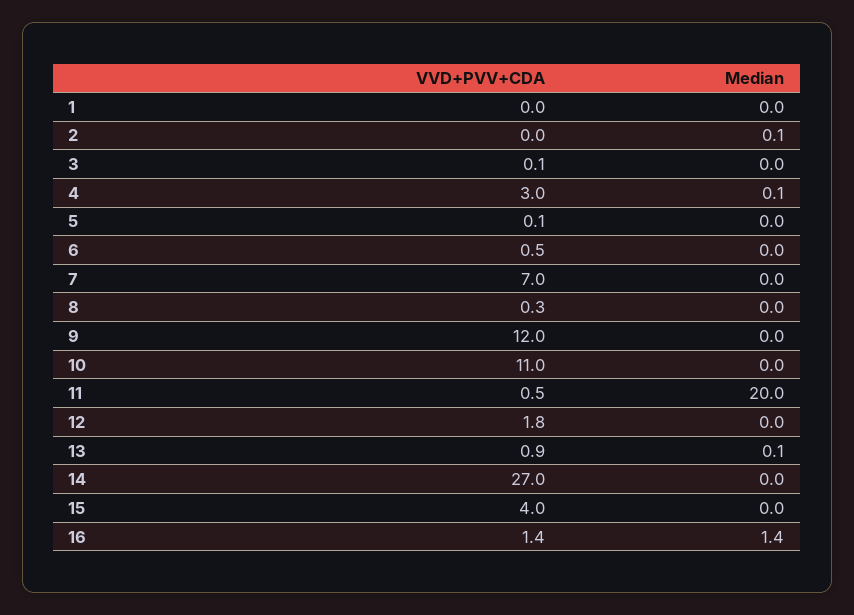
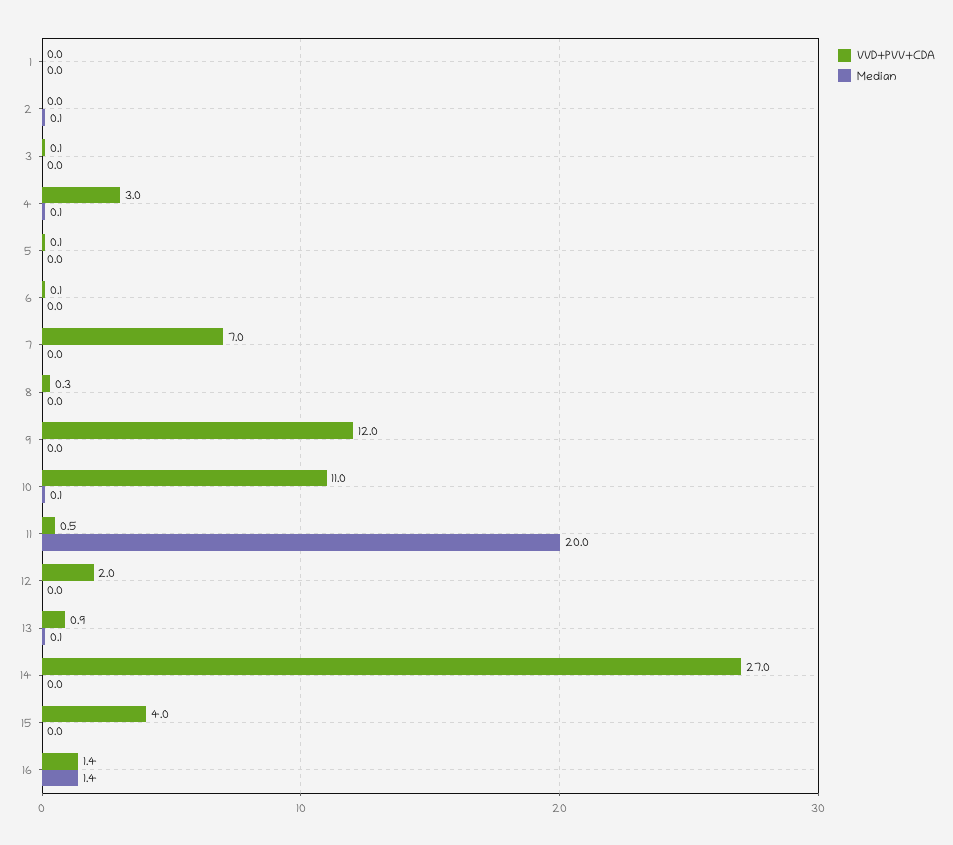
  {
    "VVD+PVV+CDA": {
      "1": 0,
      "2": 0,
      "3": 0.1,
      "4": 3,
      "5": 0.1,
-     "6": 0.5,
+     "6": 0.1,
      "7": 7,
      "8": 0.3,
      "9": 12,
      "10": 11,
      "11": 0.5,
-     "12": 1.8,
+     "12": 2,
      "13": 0.9,
      "14": 27,
      "15": 4,
      "16": 1.4
    },
    "Median": {
      "1": 0,
      "2": 0.1,
      "3": 0,
      "4": 0.1,
      "5": 0,
      "6": 0,
      "7": 0,
      "8": 0,
      "9": 0,
-     "10": 0,
+     "10": 0.1,
      "11": 20,
      "12": 0,
      "13": 0.1,
      "14": 0,
      "15": 0,
      "16": 1.4
    }
  }

